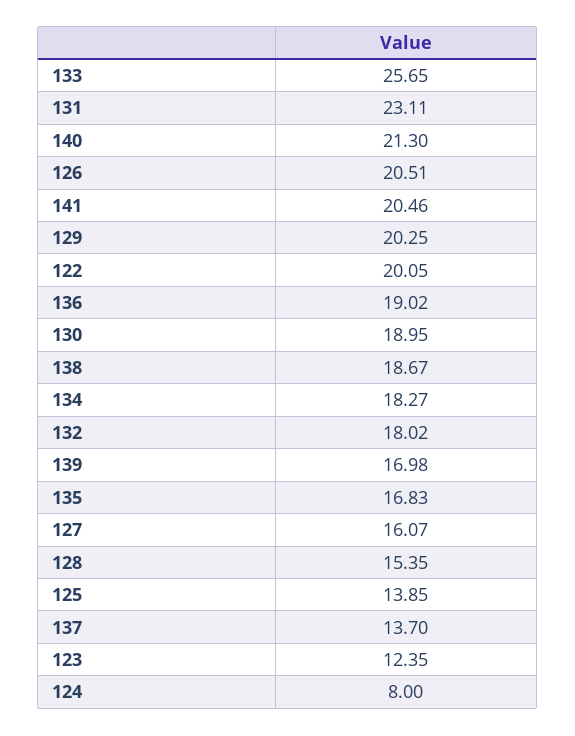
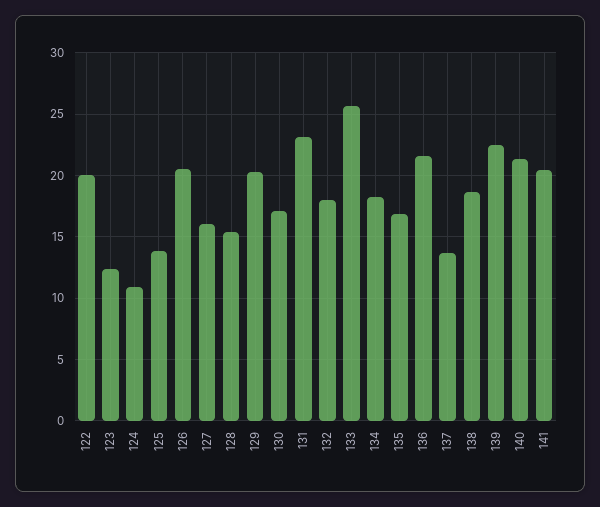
  {
    "133": 25.65,
    "131": 23.11,
    "140": 21.3,
    "126": 20.51,
    "141": 20.46,
    "129": 20.25,
    "122": 20.05,
-   "136": 19.02,
+   "136": 21.5,
-   "130": 18.95,
+   "130": 17,
    "138": 18.67,
    "134": 18.27,
    "132": 18.02,
-   "139": 16.98,
+   "139": 22.5,
    "135": 16.83,
    "127": 16.07,
    "128": 15.35,
    "125": 13.85,
    "137": 13.7,
    "123": 12.35,
-   "124": 8
+   "124": 11
  }

